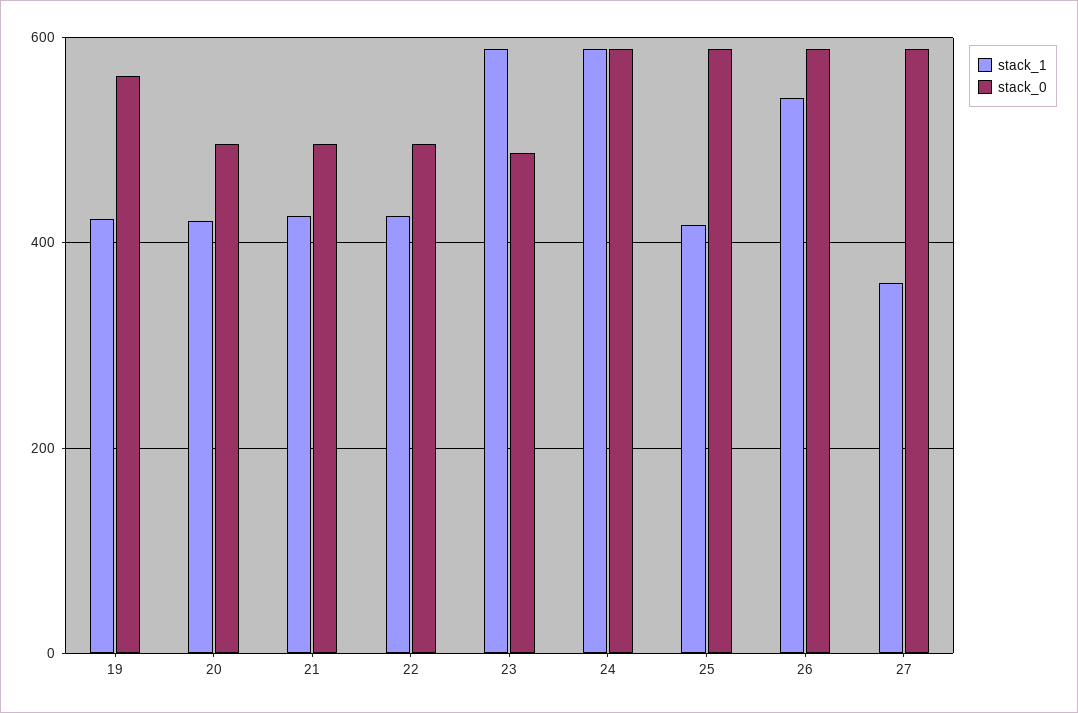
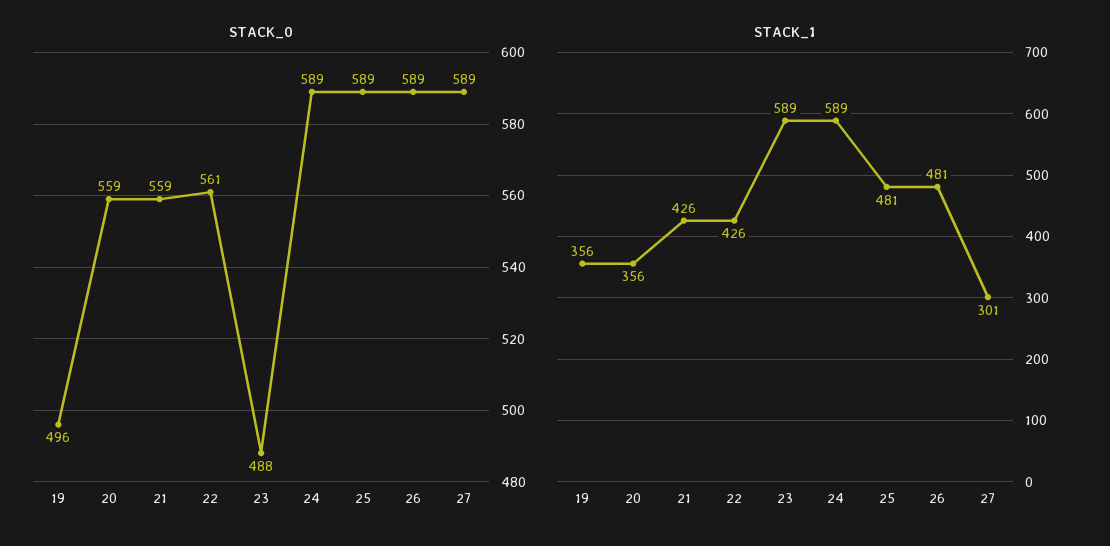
  {
    "stack_1": {
-     "19": 420,
+     "19": 356,
-     "20": 420,
+     "20": 356,
      "21": 426,
      "22": 426,
      "23": 589,
      "24": 589,
-     "25": 420,
+     "25": 481,
-     "26": 540,
+     "26": 481,
-     "27": 360
+     "27": 301
    },
    "stack_0": {
-     "19": 560,
+     "19": 496,
-     "20": 500,
+     "20": 559,
-     "21": 500,
+     "21": 559,
-     "22": 500,
+     "22": 561,
      "23": 488,
      "24": 589,
      "25": 589,
      "26": 589,
      "27": 589
    }
  }

